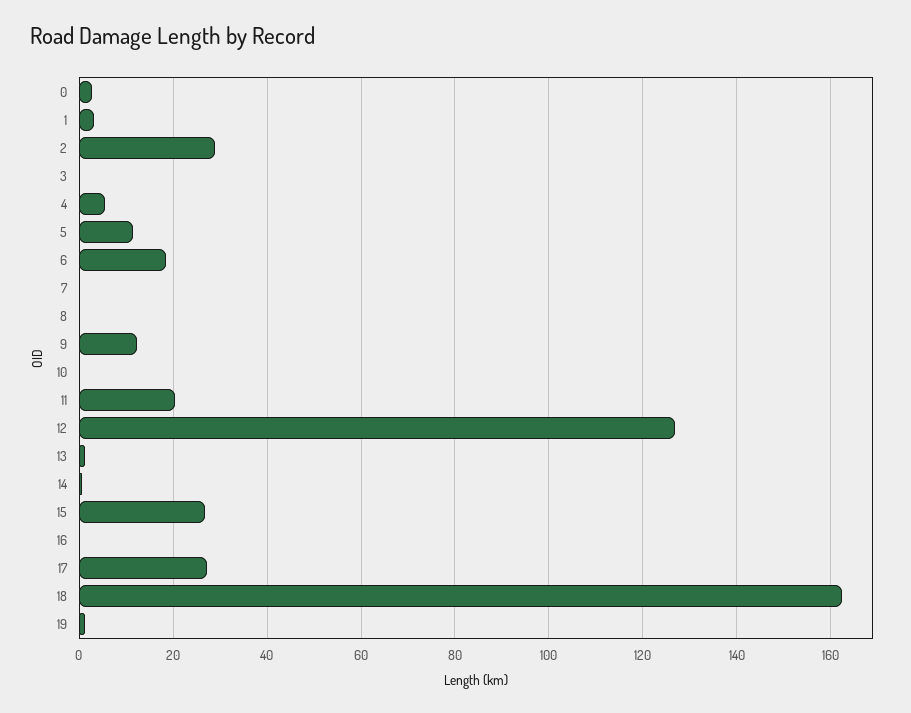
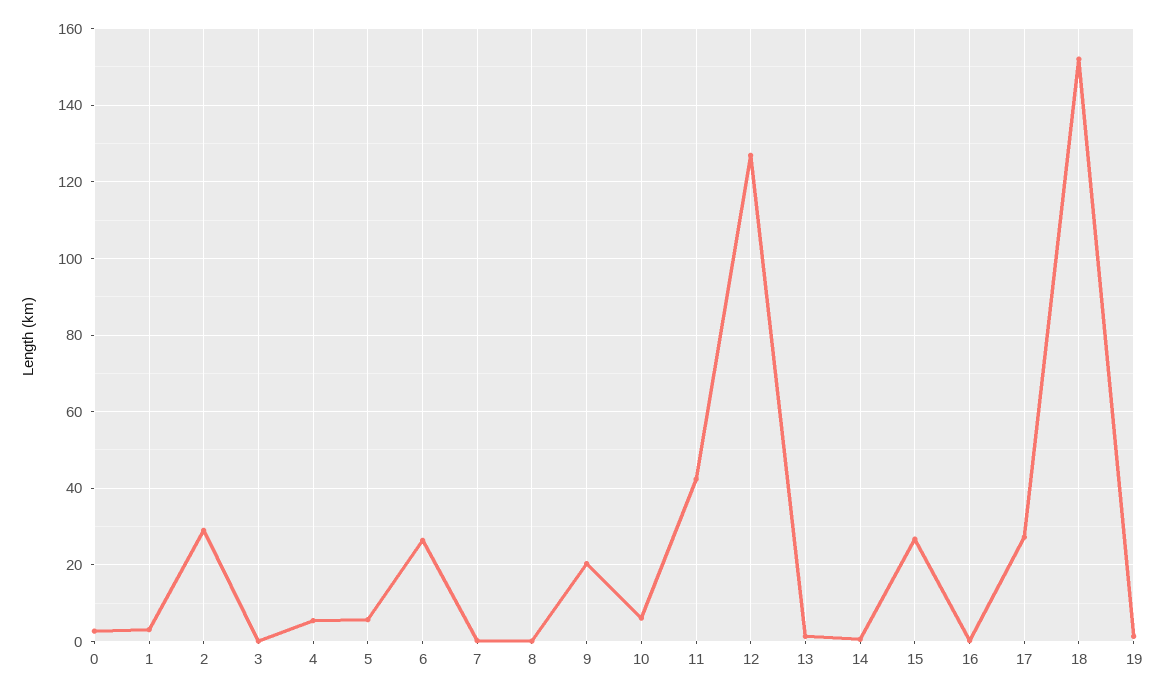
  {
    "0": 2,
    "1": 4,
    "2": 30,
    "3": 0,
    "4": 6,
-   "5": 12,
+   "5": 6,
-   "6": 18,
+   "6": 26,
    "7": 0,
    "8": 0,
-   "9": 12,
+   "9": 20,
-   "10": 0,
+   "10": 6,
-   "11": 20,
+   "11": 42,
    "12": 126,
    "13": 2,
    "14": 0,
    "15": 26,
    "16": 0,
    "17": 28,
-   "18": 162,
+   "18": 152,
    "19": 2
  }

